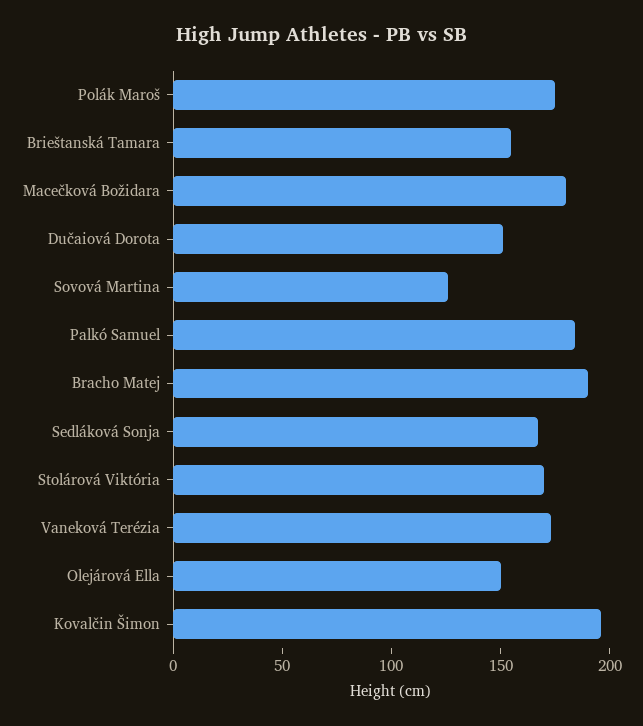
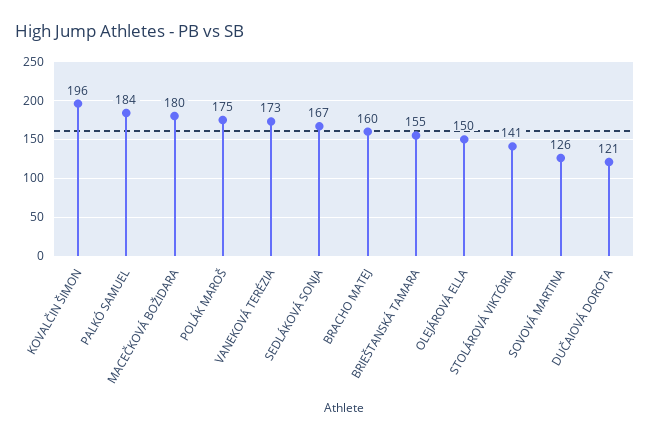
  {
    "Polák Maroš": 175,
    "Brieštanská Tamara": 155,
    "Macečková Božidara": 180,
-   "Dučaiová Dorota": 150,
+   "Dučaiová Dorota": 121,
    "Sovová Martina": 126,
    "Palkó Samuel": 184,
-   "Bracho Matej": 190,
+   "Bracho Matej": 160,
    "Sedláková Sonja": 167,
-   "Stolárová Viktória": 170,
+   "Stolárová Viktória": 141,
    "Vaneková Terézia": 173,
    "Olejárová Ella": 150,
    "Kovalčin Šimon": 196
  }

